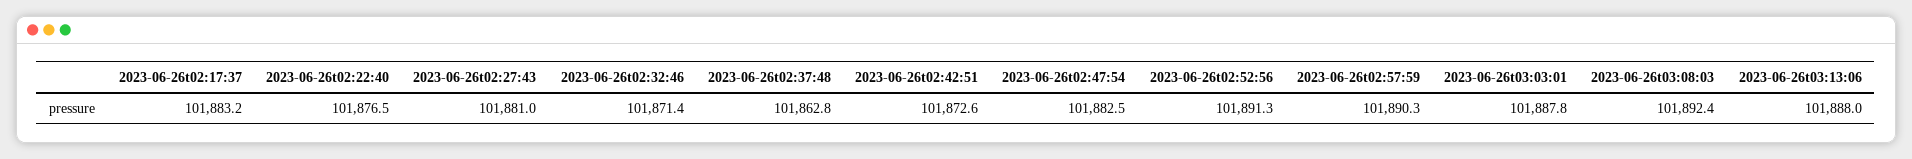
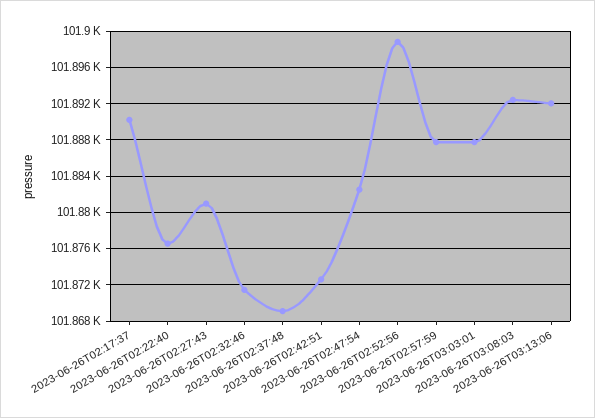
  {
-   "2023-06-26t02:17:37": 101883.2,
+   "2023-06-26t02:17:37": 101890,
    "2023-06-26t02:22:40": 101876.5,
    "2023-06-26t02:27:43": 101881,
    "2023-06-26t02:32:46": 101871.4,
-   "2023-06-26t02:37:48": 101862.8,
+   "2023-06-26t02:37:48": 101869,
    "2023-06-26t02:42:51": 101872.6,
    "2023-06-26t02:47:54": 101882.5,
-   "2023-06-26t02:52:56": 101891.3,
+   "2023-06-26t02:52:56": 101899,
-   "2023-06-26t02:57:59": 101890.3,
+   "2023-06-26t02:57:59": 101888,
    "2023-06-26t03:03:01": 101887.8,
    "2023-06-26t03:08:03": 101892.4,
-   "2023-06-26t03:13:06": 101888
+   "2023-06-26t03:13:06": 101892
  }

